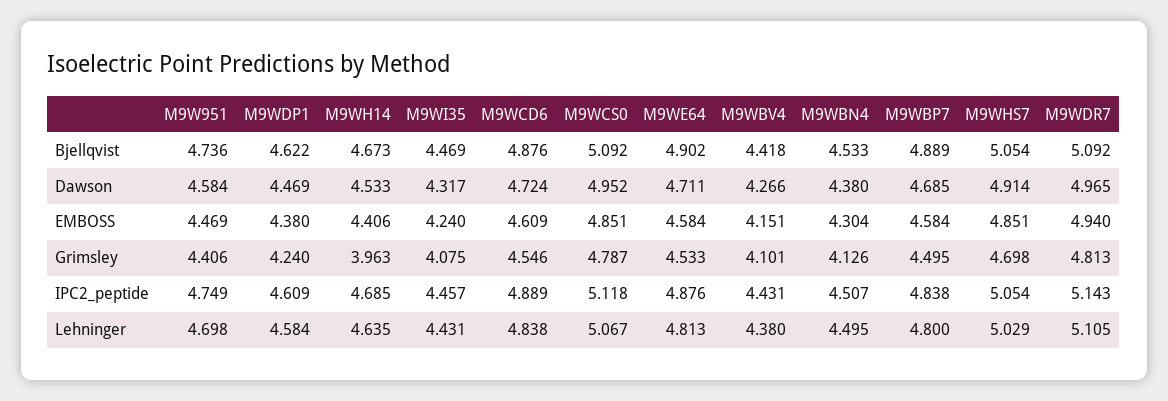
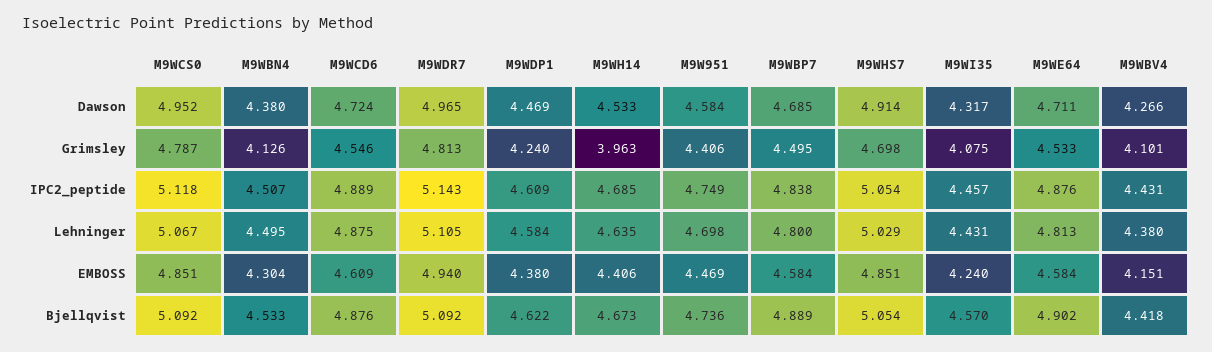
  {
    "M9W951": {
      "Bjellqvist": 4.736,
      "Dawson": 4.584,
      "EMBOSS": 4.469,
      "Grimsley": 4.406,
      "IPC2_peptide": 4.749,
      "Lehninger": 4.698
    },
    "M9WDP1": {
      "Bjellqvist": 4.622,
      "Dawson": 4.469,
      "EMBOSS": 4.38,
      "Grimsley": 4.24,
      "IPC2_peptide": 4.609,
      "Lehninger": 4.584
    },
    "M9WH14": {
      "Bjellqvist": 4.673,
      "Dawson": 4.533,
      "EMBOSS": 4.406,
      "Grimsley": 3.963,
      "IPC2_peptide": 4.685,
      "Lehninger": 4.635
    },
    "M9WI35": {
-     "Bjellqvist": 4.469,
+     "Bjellqvist": 4.57,
      "Dawson": 4.317,
      "EMBOSS": 4.24,
      "Grimsley": 4.075,
      "IPC2_peptide": 4.457,
      "Lehninger": 4.431
    },
    "M9WCD6": {
      "Bjellqvist": 4.876,
      "Dawson": 4.724,
      "EMBOSS": 4.609,
      "Grimsley": 4.546,
      "IPC2_peptide": 4.889,
-     "Lehninger": 4.838
+     "Lehninger": 4.875
    },
    "M9WCS0": {
      "Bjellqvist": 5.092,
      "Dawson": 4.952,
      "EMBOSS": 4.851,
      "Grimsley": 4.787,
      "IPC2_peptide": 5.118,
      "Lehninger": 5.067
    },
    "M9WE64": {
      "Bjellqvist": 4.902,
      "Dawson": 4.711,
      "EMBOSS": 4.584,
      "Grimsley": 4.533,
      "IPC2_peptide": 4.876,
      "Lehninger": 4.813
    },
    "M9WBV4": {
      "Bjellqvist": 4.418,
      "Dawson": 4.266,
      "EMBOSS": 4.151,
      "Grimsley": 4.101,
      "IPC2_peptide": 4.431,
      "Lehninger": 4.38
    },
    "M9WBN4": {
      "Bjellqvist": 4.533,
      "Dawson": 4.38,
      "EMBOSS": 4.304,
      "Grimsley": 4.126,
      "IPC2_peptide": 4.507,
      "Lehninger": 4.495
    },
    "M9WBP7": {
      "Bjellqvist": 4.889,
      "Dawson": 4.685,
      "EMBOSS": 4.584,
      "Grimsley": 4.495,
      "IPC2_peptide": 4.838,
      "Lehninger": 4.8
    },
    "M9WHS7": {
      "Bjellqvist": 5.054,
      "Dawson": 4.914,
      "EMBOSS": 4.851,
      "Grimsley": 4.698,
      "IPC2_peptide": 5.054,
      "Lehninger": 5.029
    },
    "M9WDR7": {
      "Bjellqvist": 5.092,
      "Dawson": 4.965,
      "EMBOSS": 4.94,
      "Grimsley": 4.813,
      "IPC2_peptide": 5.143,
      "Lehninger": 5.105
    }
  }

